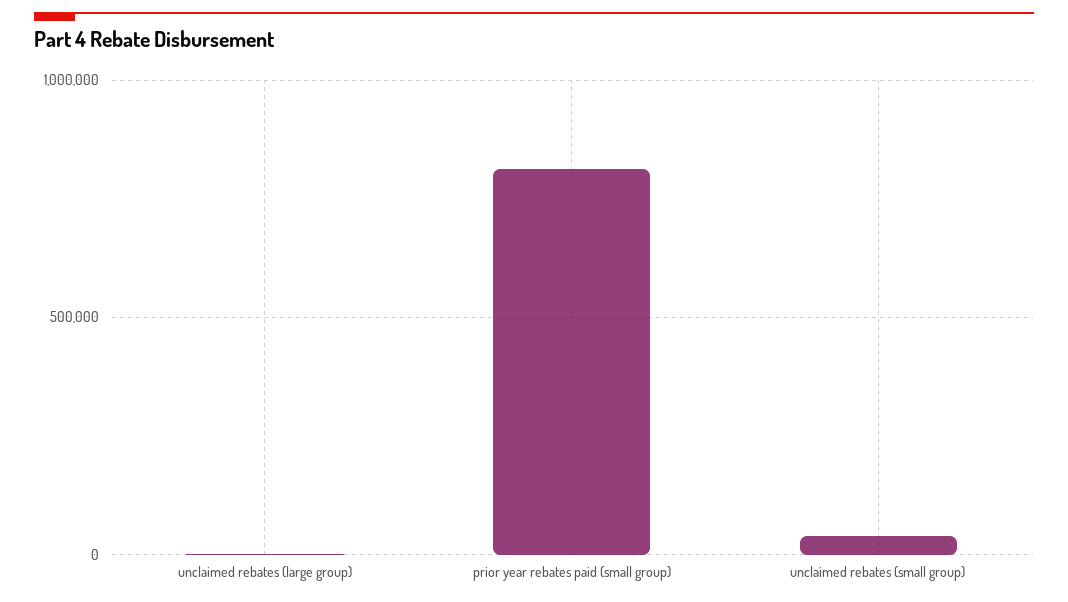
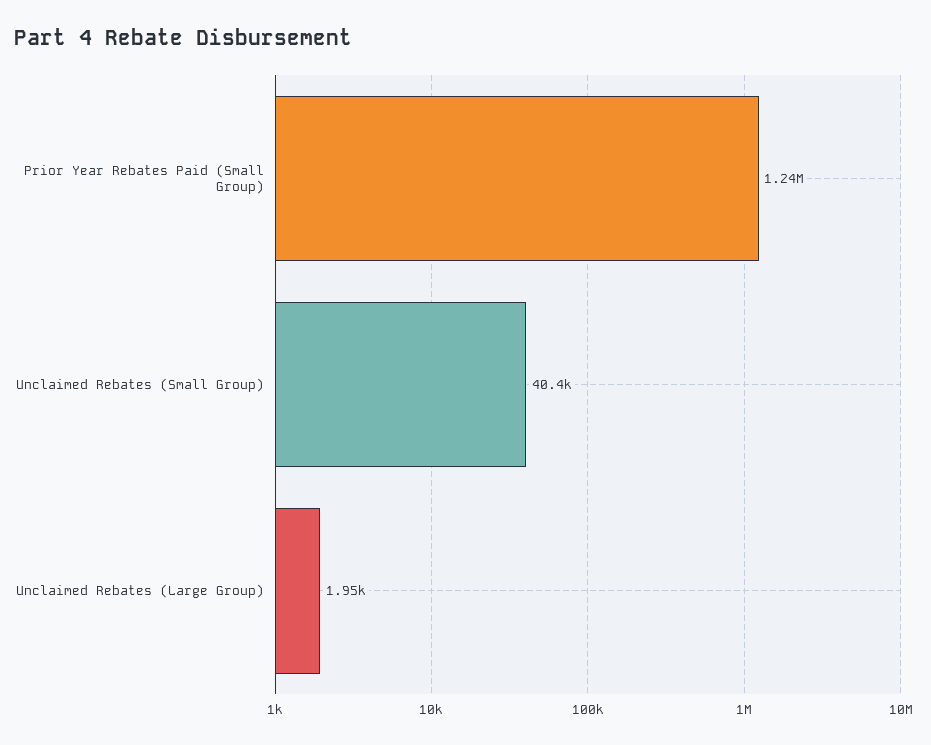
  {
    "unclaimed rebates (large group)": 1950,
-   "prior year rebates paid (small group)": 800000,
+   "prior year rebates paid (small group)": 1240000,
    "unclaimed rebates (small group)": 40400
  }

